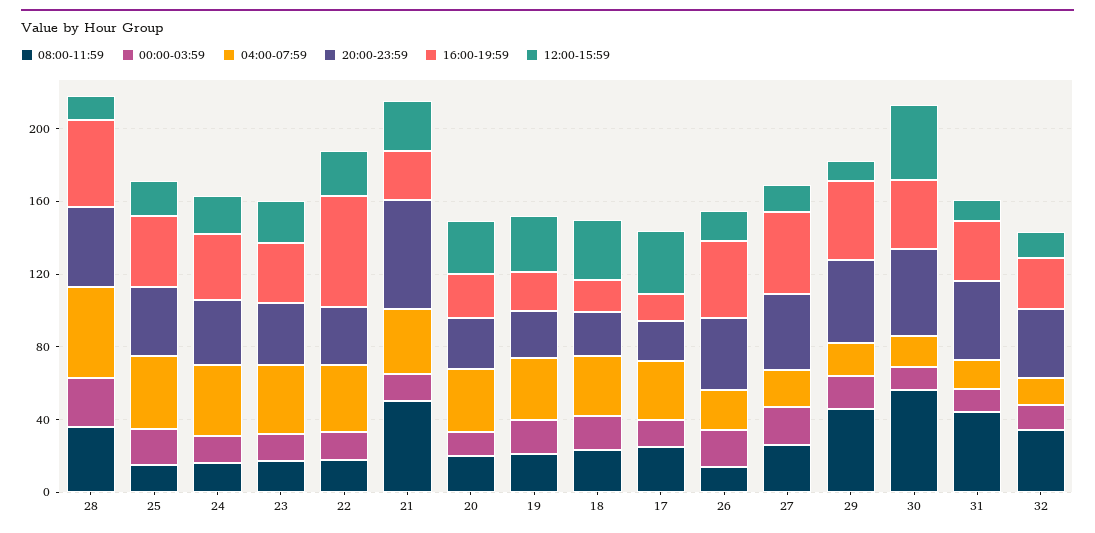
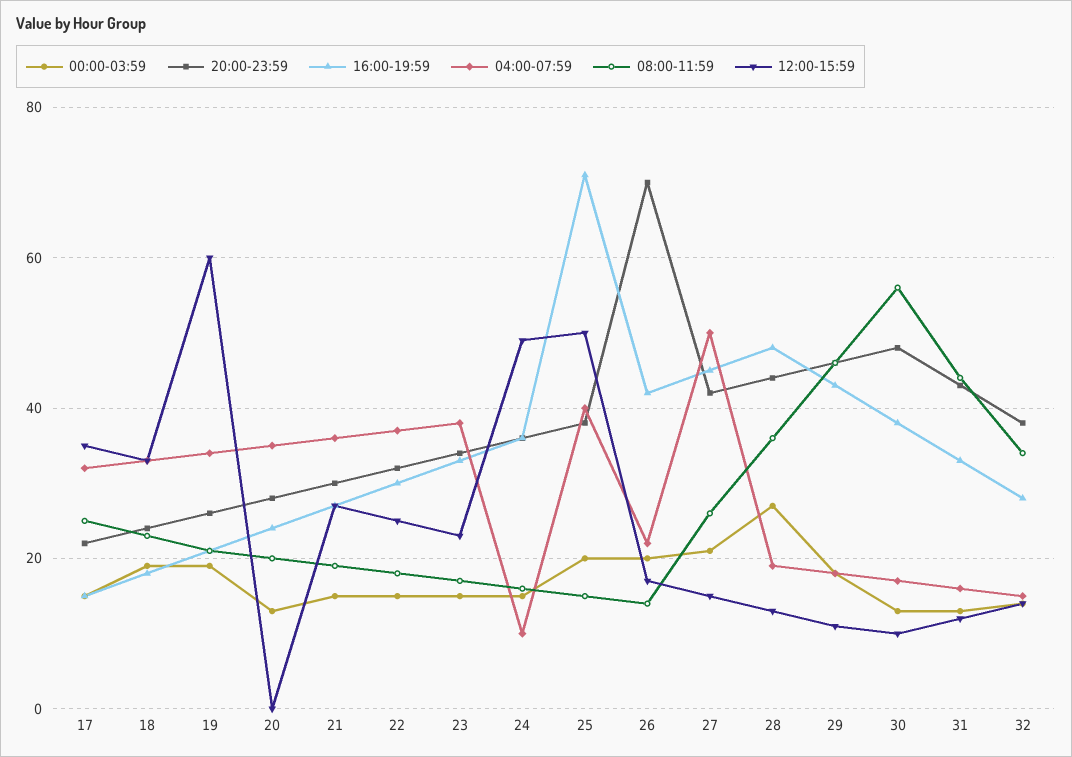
  {
    "08:00-11:59": {
      "28": 35,
      "25": 15,
      "24": 15,
      "23": 15,
      "22": 20,
-     "21": 50,
+     "21": 20,
      "20": 20,
      "19": 20,
      "18": 25,
      "17": 25,
      "26": 15,
      "27": 25,
      "29": 45,
      "30": 55,
      "31": 45,
      "32": 35
    },
    "00:00-03:59": {
      "28": 25,
      "25": 20,
      "24": 15,
      "23": 15,
      "22": 15,
      "21": 15,
      "20": 15,
      "19": 20,
      "18": 20,
      "17": 15,
      "26": 20,
      "27": 20,
      "29": 20,
      "30": 15,
      "31": 15,
      "32": 15
    },
    "04:00-07:59": {
-     "28": 50,
+     "28": 20,
      "25": 40,
-     "24": 40,
+     "24": 10,
      "23": 40,
      "22": 35,
      "21": 35,
      "20": 35,
      "19": 35,
      "18": 35,
      "17": 30,
      "26": 20,
-     "27": 20,
+     "27": 50,
      "29": 20,
      "30": 15,
      "31": 15,
      "32": 15
    },
    "20:00-23:59": {
      "28": 45,
      "25": 40,
      "24": 35,
      "23": 35,
      "22": 30,
-     "21": 60,
+     "21": 30,
      "20": 30,
      "19": 25,
      "18": 25,
      "17": 20,
-     "26": 40,
+     "26": 70,
      "27": 40,
      "29": 45,
      "30": 50,
      "31": 45,
      "32": 40
    },
    "16:00-19:59": {
      "28": 50,
-     "25": 40,
+     "25": 70,
      "24": 35,
      "23": 35,
-     "22": 60,
+     "22": 30,
      "21": 25,
      "20": 25,
      "19": 20,
      "18": 20,
      "17": 15,
      "26": 40,
      "27": 45,
      "29": 45,
      "30": 40,
      "31": 35,
      "32": 30
    },
    "12:00-15:59": {
      "28": 15,
-     "25": 20,
+     "25": 50,
-     "24": 20,
+     "24": 50,
      "23": 25,
      "22": 25,
      "21": 25,
-     "20": 30,
+     "20": 0,
-     "19": 30,
+     "19": 60,
      "18": 35,
      "17": 35,
      "26": 15,
      "27": 15,
      "29": 10,
-     "30": 40,
+     "30": 10,
      "31": 10,
      "32": 15
    }
  }

